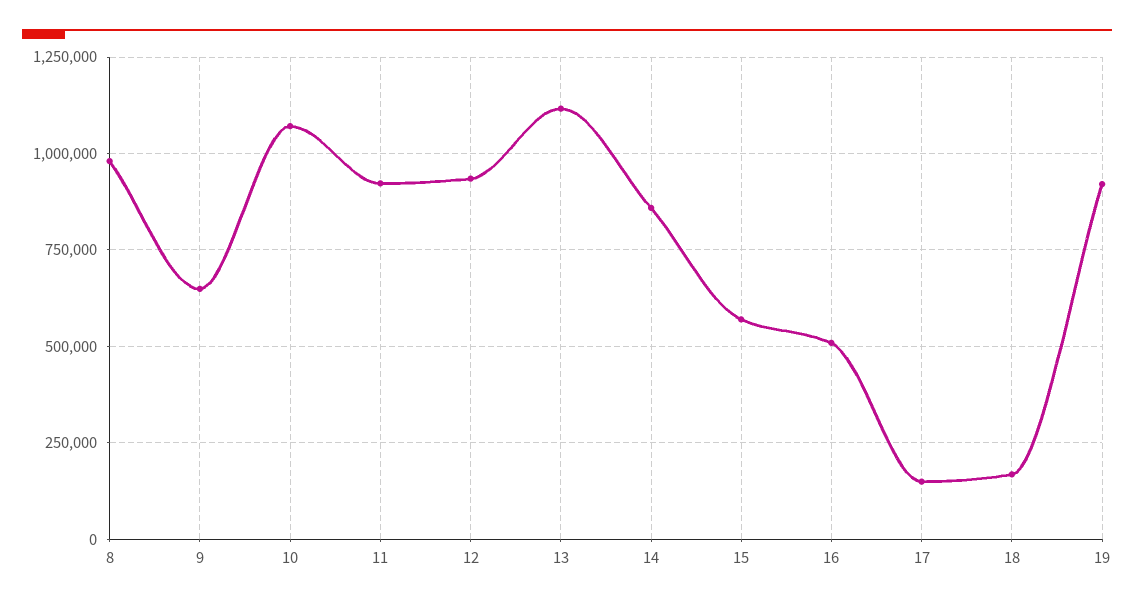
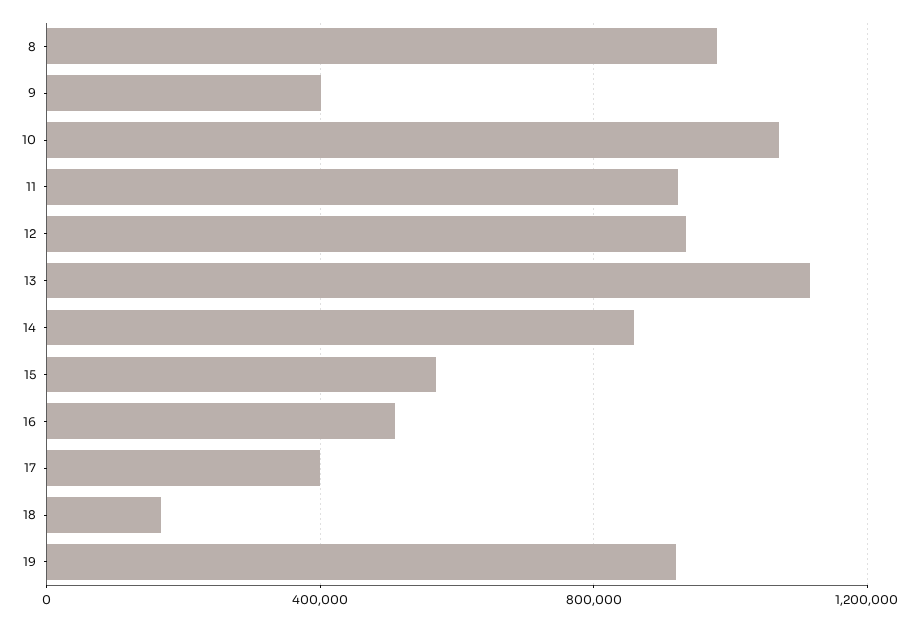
  {
    "8": 975000,
-   "9": 650000,
+   "9": 400000,
    "10": 1075000,
    "11": 925000,
    "12": 925000,
    "13": 1125000,
    "14": 850000,
    "15": 575000,
    "16": 500000,
-   "17": 150000,
+   "17": 400000,
    "18": 175000,
    "19": 925000
  }

